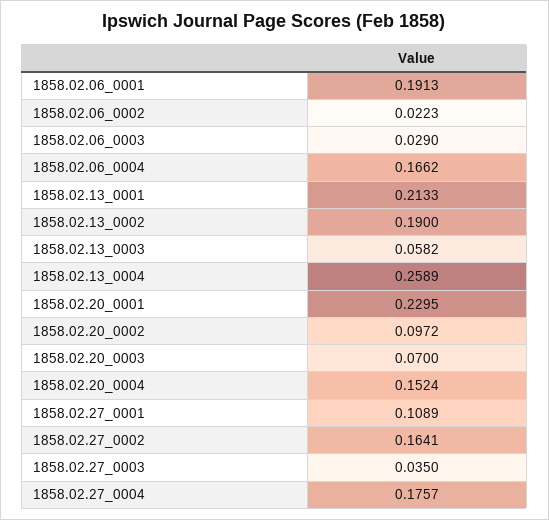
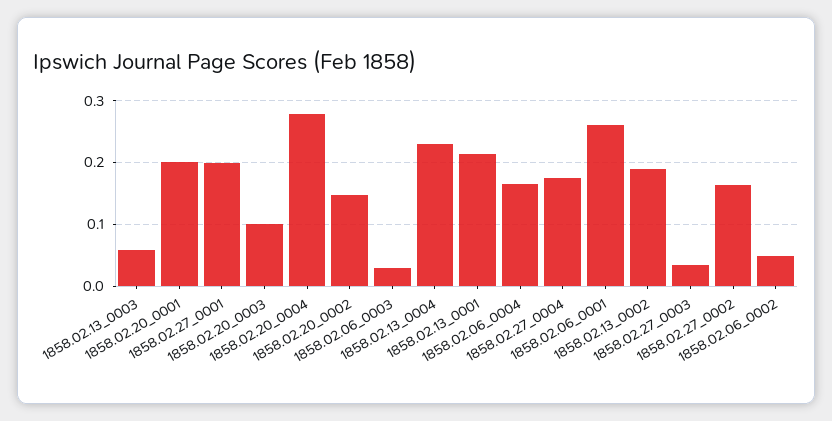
  {
-   "1858.02.06_0001": 0.1913,
+   "1858.02.06_0001": 0.26,
-   "1858.02.06_0002": 0.0223,
+   "1858.02.06_0002": 0.05,
    "1858.02.06_0003": 0.029,
    "1858.02.06_0004": 0.1662,
    "1858.02.13_0001": 0.2133,
    "1858.02.13_0002": 0.19,
    "1858.02.13_0003": 0.0582,
-   "1858.02.13_0004": 0.2589,
+   "1858.02.13_0004": 0.23,
-   "1858.02.20_0001": 0.2295,
+   "1858.02.20_0001": 0.2,
-   "1858.02.20_0002": 0.0972,
+   "1858.02.20_0002": 0.15,
-   "1858.02.20_0003": 0.07,
+   "1858.02.20_0003": 0.1,
-   "1858.02.20_0004": 0.1524,
+   "1858.02.20_0004": 0.28,
-   "1858.02.27_0001": 0.1089,
+   "1858.02.27_0001": 0.2,
    "1858.02.27_0002": 0.1641,
    "1858.02.27_0003": 0.035,
    "1858.02.27_0004": 0.1757
  }

